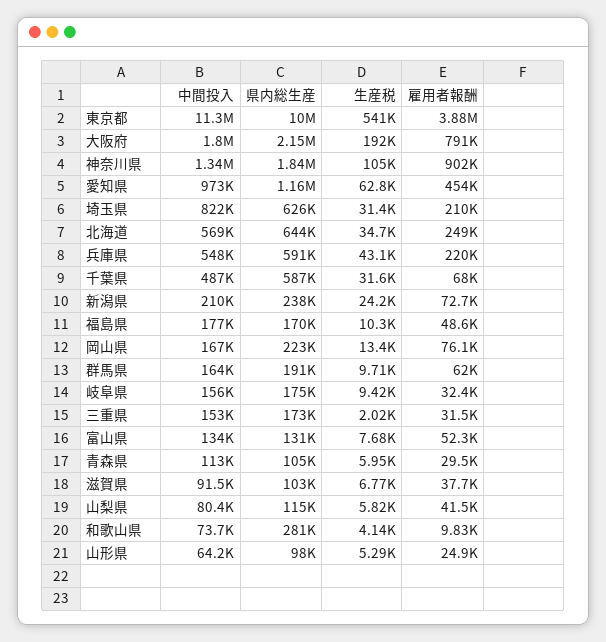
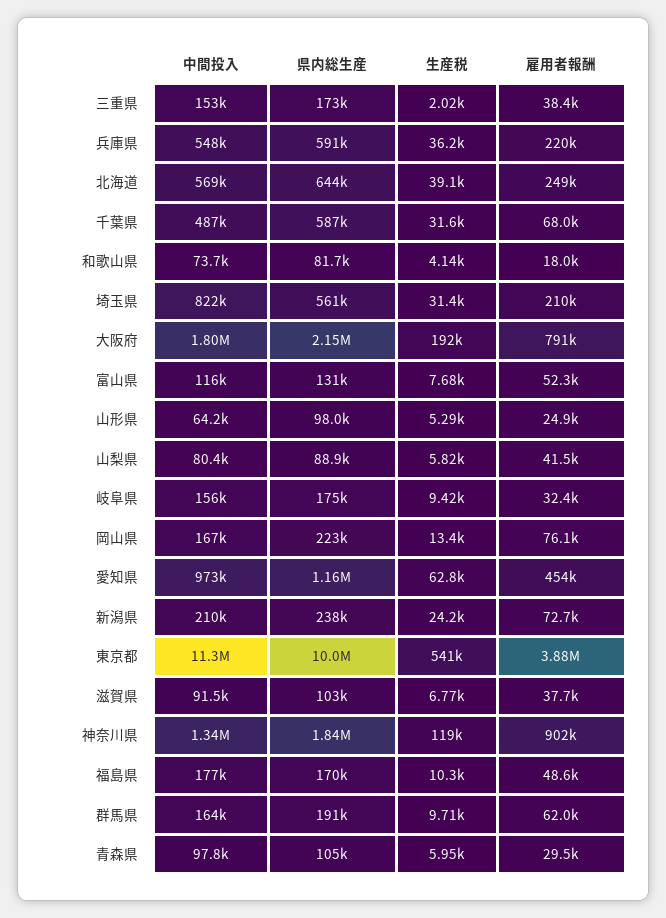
  {
    "中間投入": {
      "東京都": 11300000,
      "大阪府": 1800000,
      "神奈川県": 1340000,
      "愛知県": 973000,
      "埼玉県": 822000,
      "北海道": 569000,
      "兵庫県": 548000,
      "千葉県": 487000,
      "新潟県": 210000,
      "福島県": 177000,
      "岡山県": 167000,
      "群馬県": 164000,
      "岐阜県": 156000,
      "三重県": 153000,
-     "富山県": 134000,
+     "富山県": 116000,
-     "青森県": 113000,
+     "青森県": 97800,
      "滋賀県": 91500,
      "山梨県": 80400,
      "和歌山県": 73700,
      "山形県": 64200
    },
    "県内総生産": {
      "東京都": 10000000,
      "大阪府": 2150000,
      "神奈川県": 1840000,
      "愛知県": 1160000,
-     "埼玉県": 626000,
+     "埼玉県": 561000,
      "北海道": 644000,
      "兵庫県": 591000,
      "千葉県": 587000,
      "新潟県": 238000,
      "福島県": 170000,
      "岡山県": 223000,
      "群馬県": 191000,
      "岐阜県": 175000,
      "三重県": 173000,
      "富山県": 131000,
      "青森県": 105000,
      "滋賀県": 103000,
-     "山梨県": 115000,
+     "山梨県": 88900,
-     "和歌山県": 281000,
+     "和歌山県": 81700,
      "山形県": 98000
    },
    "生産税": {
      "東京都": 541000,
      "大阪府": 192000,
-     "神奈川県": 105000,
+     "神奈川県": 119000,
      "愛知県": 62800,
      "埼玉県": 31400,
-     "北海道": 34700,
+     "北海道": 39100,
-     "兵庫県": 43100,
+     "兵庫県": 36200,
      "千葉県": 31600,
      "新潟県": 24200,
      "福島県": 10300,
      "岡山県": 13400,
      "群馬県": 9710,
      "岐阜県": 9420,
      "三重県": 2020,
      "富山県": 7680,
      "青森県": 5950,
      "滋賀県": 6770,
      "山梨県": 5820,
      "和歌山県": 4140,
      "山形県": 5290
    },
    "雇用者報酬": {
      "東京都": 3880000,
      "大阪府": 791000,
      "神奈川県": 902000,
      "愛知県": 454000,
      "埼玉県": 210000,
      "北海道": 249000,
      "兵庫県": 220000,
      "千葉県": 68000,
      "新潟県": 72700,
      "福島県": 48600,
      "岡山県": 76100,
      "群馬県": 62000,
      "岐阜県": 32400,
-     "三重県": 31500,
+     "三重県": 38400,
      "富山県": 52300,
      "青森県": 29500,
      "滋賀県": 37700,
      "山梨県": 41500,
-     "和歌山県": 9830,
+     "和歌山県": 18000,
      "山形県": 24900
    }
  }

